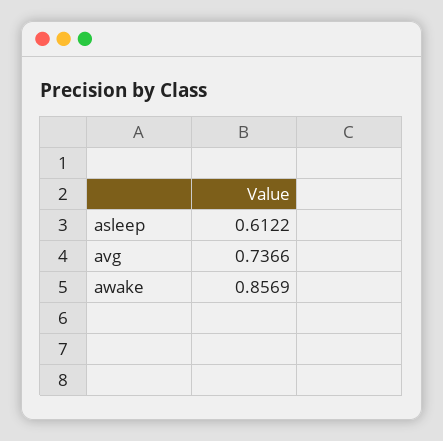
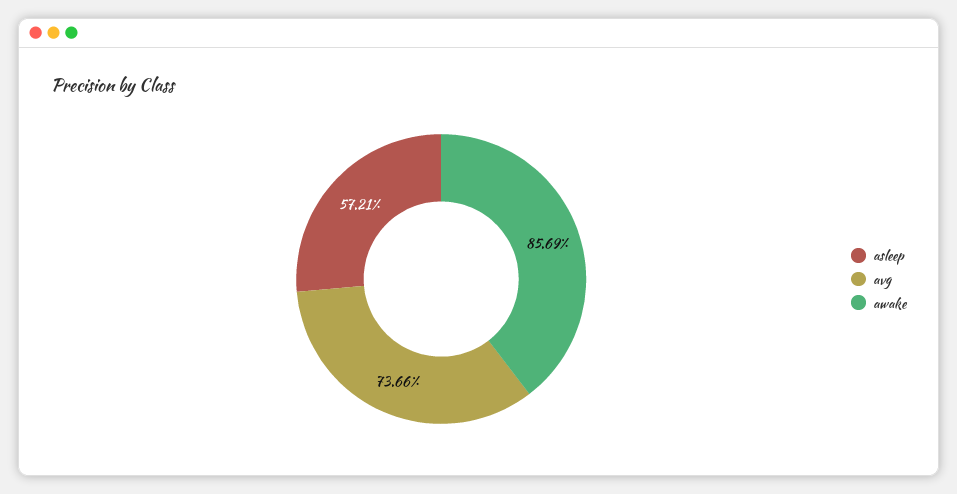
  {
-   "asleep": 0.6122,
+   "asleep": 0.5721,
    "avg": 0.7366,
    "awake": 0.8569
  }

